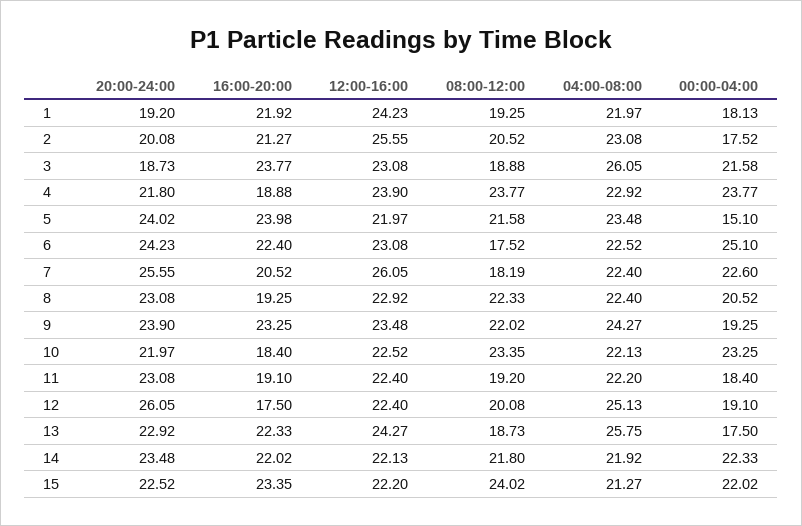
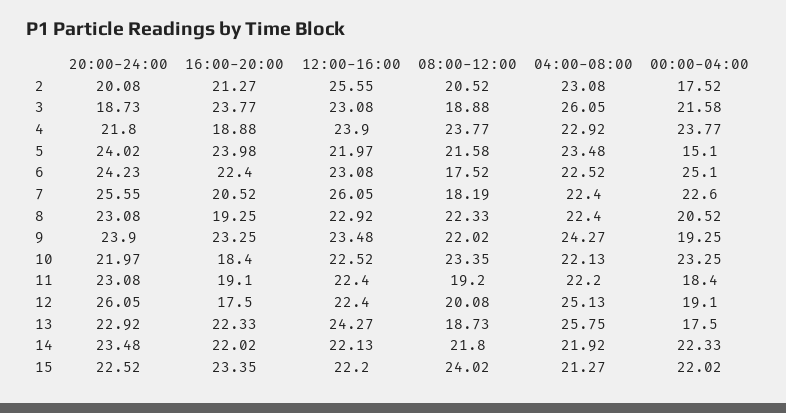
  {
    "20:00-24:00": {
-     "1": 19.2,
      "2": 20.08,
      "3": 18.73,
      "4": 21.8,
      "5": 24.02,
      "6": 24.23,
      "7": 25.55,
      "8": 23.08,
      "9": 23.9,
      "10": 21.97,
      "11": 23.08,
      "12": 26.05,
      "13": 22.92,
      "14": 23.48,
      "15": 22.52
    },
    "16:00-20:00": {
-     "1": 21.92,
      "2": 21.27,
      "3": 23.77,
      "4": 18.88,
      "5": 23.98,
      "6": 22.4,
      "7": 20.52,
      "8": 19.25,
      "9": 23.25,
      "10": 18.4,
      "11": 19.1,
      "12": 17.5,
      "13": 22.33,
      "14": 22.02,
      "15": 23.35
    },
    "12:00-16:00": {
-     "1": 24.23,
      "2": 25.55,
      "3": 23.08,
      "4": 23.9,
      "5": 21.97,
      "6": 23.08,
      "7": 26.05,
      "8": 22.92,
      "9": 23.48,
      "10": 22.52,
      "11": 22.4,
      "12": 22.4,
      "13": 24.27,
      "14": 22.13,
      "15": 22.2
    },
    "08:00-12:00": {
-     "1": 19.25,
      "2": 20.52,
      "3": 18.88,
      "4": 23.77,
      "5": 21.58,
      "6": 17.52,
      "7": 18.19,
      "8": 22.33,
      "9": 22.02,
      "10": 23.35,
      "11": 19.2,
      "12": 20.08,
      "13": 18.73,
      "14": 21.8,
      "15": 24.02
    },
    "04:00-08:00": {
-     "1": 21.97,
      "2": 23.08,
      "3": 26.05,
      "4": 22.92,
      "5": 23.48,
      "6": 22.52,
      "7": 22.4,
      "8": 22.4,
      "9": 24.27,
      "10": 22.13,
      "11": 22.2,
      "12": 25.13,
      "13": 25.75,
      "14": 21.92,
      "15": 21.27
    },
    "00:00-04:00": {
-     "1": 18.13,
      "2": 17.52,
      "3": 21.58,
      "4": 23.77,
      "5": 15.1,
      "6": 25.1,
      "7": 22.6,
      "8": 20.52,
      "9": 19.25,
      "10": 23.25,
      "11": 18.4,
      "12": 19.1,
      "13": 17.5,
      "14": 22.33,
      "15": 22.02
    }
  }

